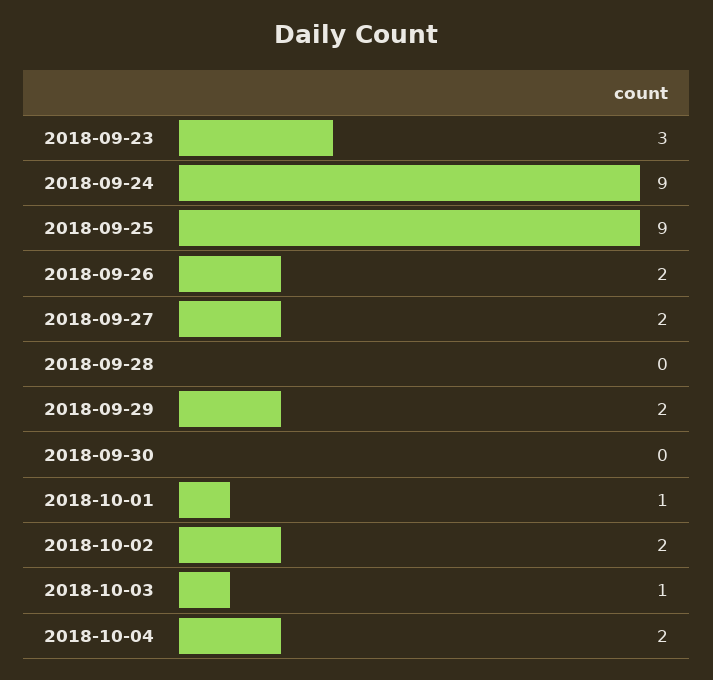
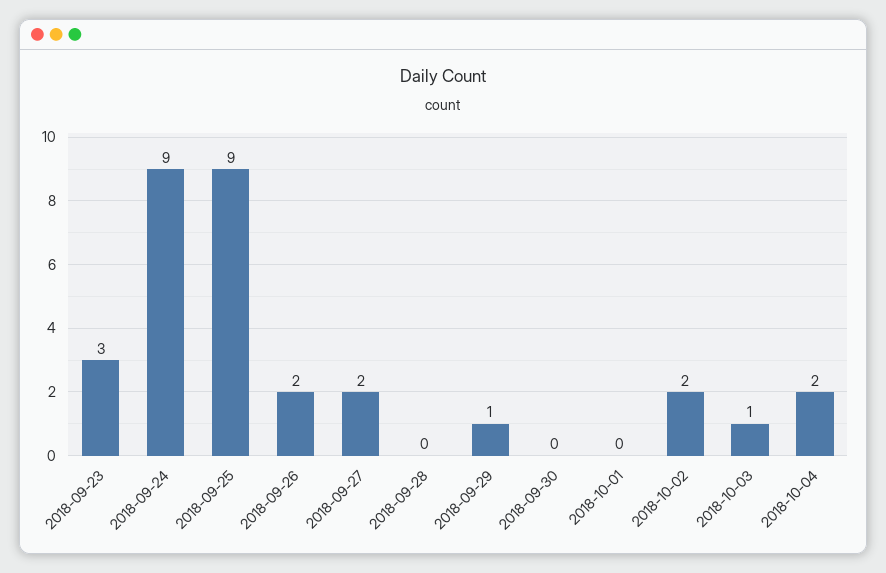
  {
    "2018-09-23": 3,
    "2018-09-24": 9,
    "2018-09-25": 9,
    "2018-09-26": 2,
    "2018-09-27": 2,
    "2018-09-28": 0,
-   "2018-09-29": 2,
+   "2018-09-29": 1,
    "2018-09-30": 0,
-   "2018-10-01": 1,
+   "2018-10-01": 0,
    "2018-10-02": 2,
    "2018-10-03": 1,
    "2018-10-04": 2
  }

